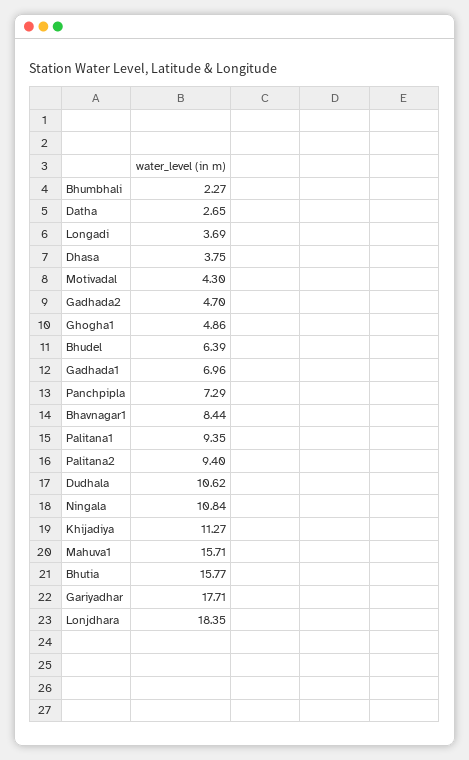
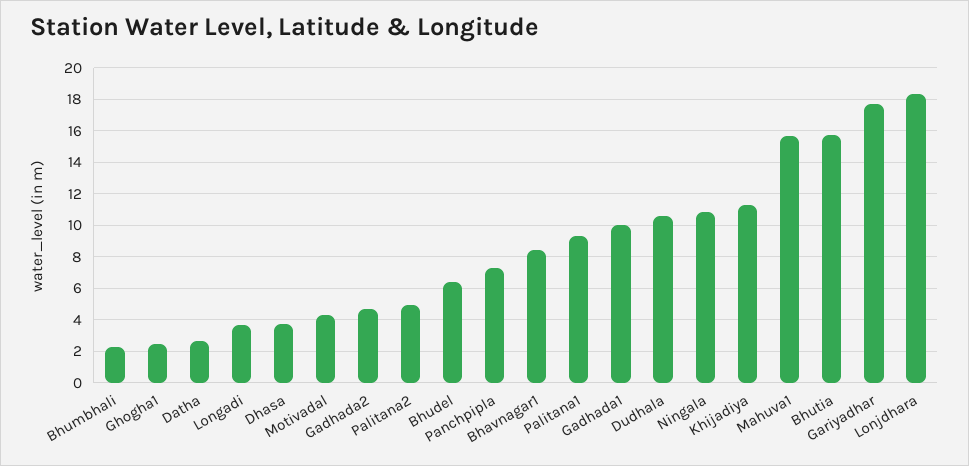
  {
    "Bhumbhali": 2.27,
    "Datha": 2.65,
    "Longadi": 3.69,
    "Dhasa": 3.75,
    "Motivadal": 4.3,
    "Gadhada2": 4.7,
-   "Ghogha1": 4.86,
+   "Ghogha1": 2.5,
    "Bhudel": 6.39,
-   "Gadhada1": 6.96,
+   "Gadhada1": 10,
    "Panchpipla": 7.29,
    "Bhavnagar1": 8.44,
    "Palitana1": 9.35,
-   "Palitana2": 9.4,
+   "Palitana2": 5,
    "Dudhala": 10.62,
    "Ningala": 10.84,
    "Khijadiya": 11.27,
    "Mahuva1": 15.71,
    "Bhutia": 15.77,
    "Gariyadhar": 17.71,
    "Lonjdhara": 18.35
  }

